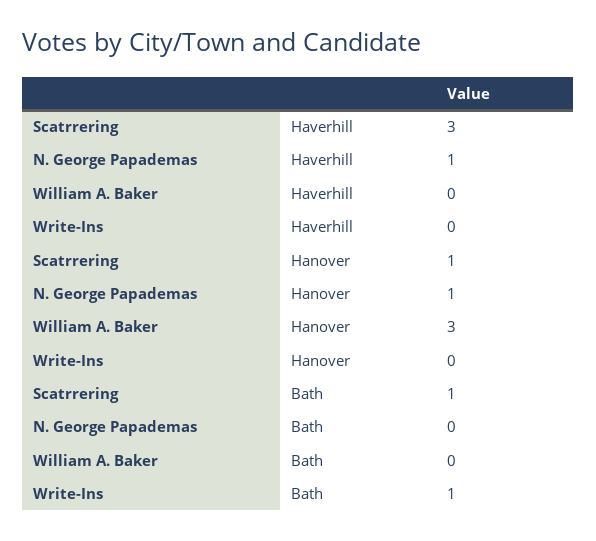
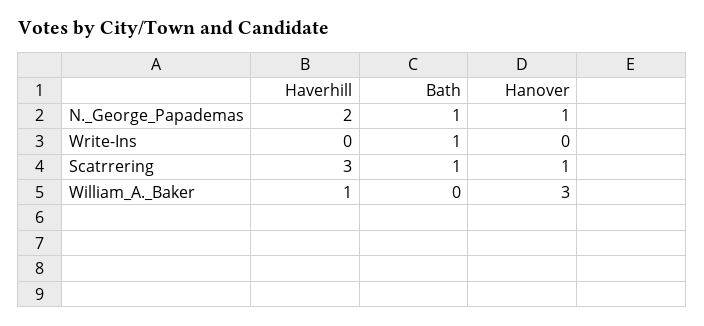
  {
    "Scatrrering": {
      "Haverhill": 3,
      "Hanover": 1,
      "Bath": 1
    },
    "N. George Papademas": {
-     "Haverhill": 1,
+     "Haverhill": 2,
      "Hanover": 1,
-     "Bath": 0
+     "Bath": 1
    },
    "William A. Baker": {
-     "Haverhill": 0,
+     "Haverhill": 1,
      "Hanover": 3,
      "Bath": 0
    },
    "Write-Ins": {
      "Haverhill": 0,
      "Hanover": 0,
      "Bath": 1
    }
  }

